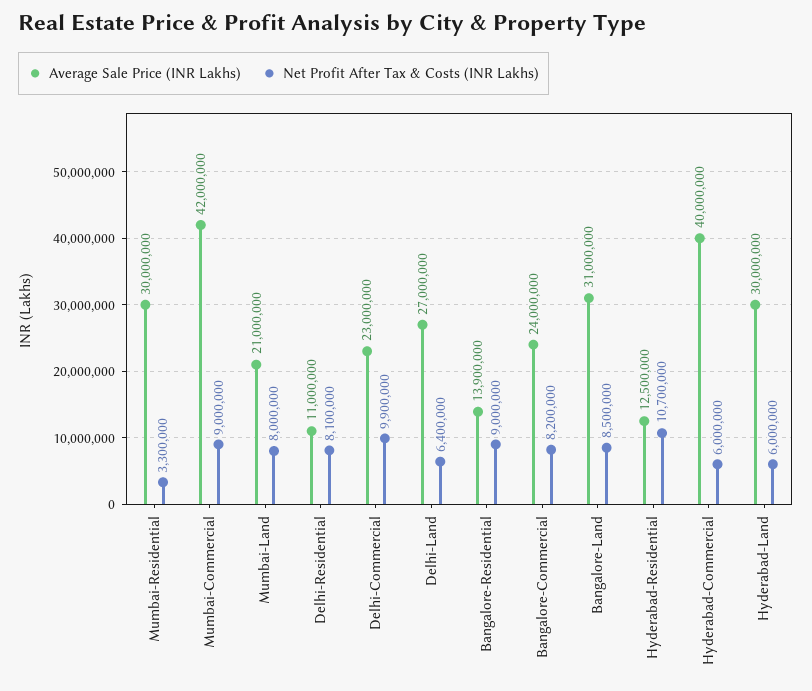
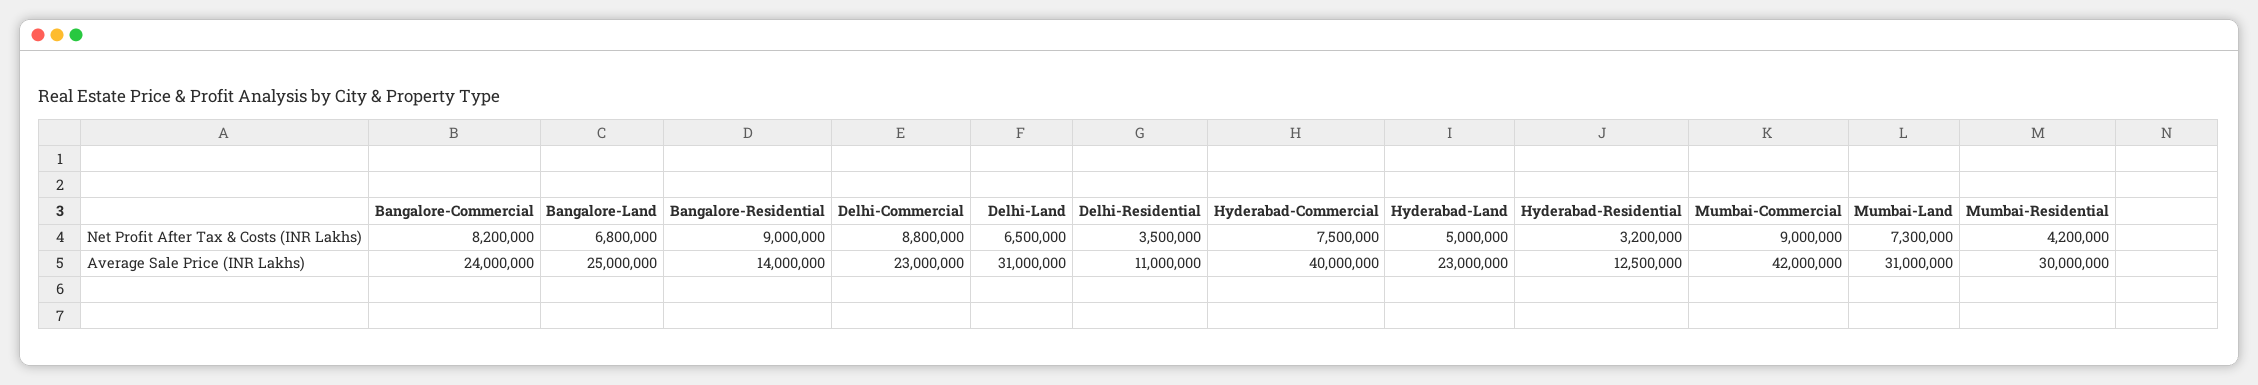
  {
    "Average Sale Price (INR Lakhs)": {
      "Mumbai-Residential": 30000000,
      "Mumbai-Commercial": 42000000,
-     "Mumbai-Land": 21000000,
+     "Mumbai-Land": 31000000,
      "Delhi-Residential": 11000000,
      "Delhi-Commercial": 23000000,
-     "Delhi-Land": 27000000,
+     "Delhi-Land": 31000000,
-     "Bangalore-Residential": 13900000,
+     "Bangalore-Residential": 14000000,
      "Bangalore-Commercial": 24000000,
-     "Bangalore-Land": 31000000,
+     "Bangalore-Land": 25000000,
      "Hyderabad-Residential": 12500000,
      "Hyderabad-Commercial": 40000000,
-     "Hyderabad-Land": 30000000
+     "Hyderabad-Land": 23000000
    },
    "Net Profit After Tax & Costs (INR Lakhs)": {
-     "Mumbai-Residential": 3300000,
+     "Mumbai-Residential": 4200000,
      "Mumbai-Commercial": 9000000,
-     "Mumbai-Land": 8000000,
+     "Mumbai-Land": 7300000,
-     "Delhi-Residential": 8100000,
+     "Delhi-Residential": 3500000,
-     "Delhi-Commercial": 9900000,
+     "Delhi-Commercial": 8800000,
-     "Delhi-Land": 6400000,
+     "Delhi-Land": 6500000,
      "Bangalore-Residential": 9000000,
      "Bangalore-Commercial": 8200000,
-     "Bangalore-Land": 8500000,
+     "Bangalore-Land": 6800000,
-     "Hyderabad-Residential": 10700000,
+     "Hyderabad-Residential": 3200000,
-     "Hyderabad-Commercial": 6000000,
+     "Hyderabad-Commercial": 7500000,
-     "Hyderabad-Land": 6000000
+     "Hyderabad-Land": 5000000
    }
  }

